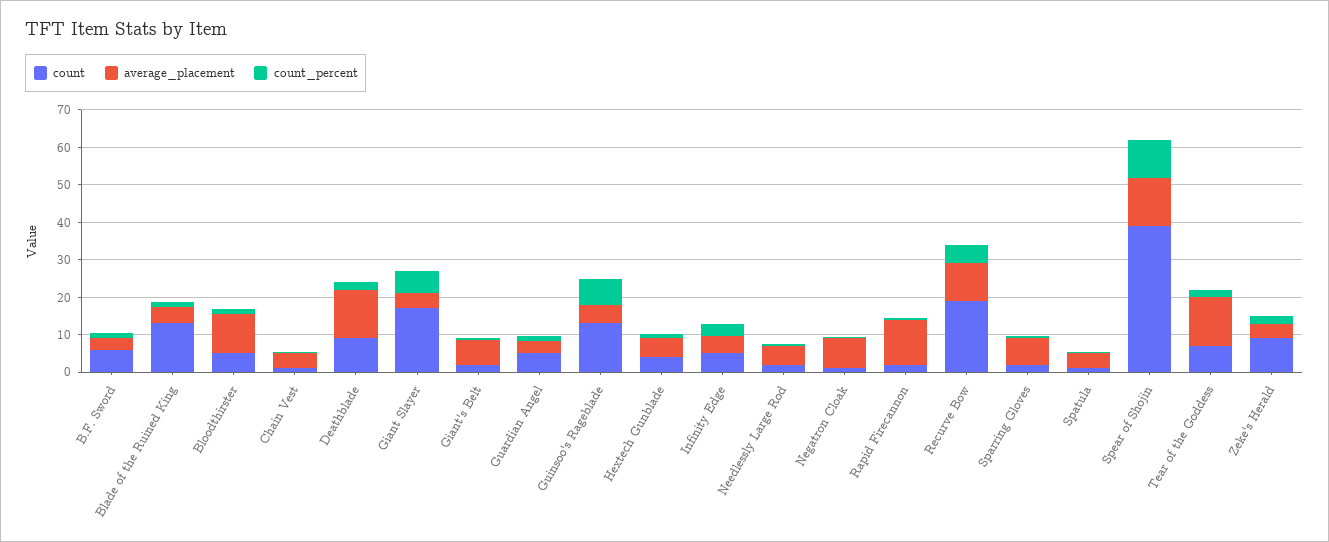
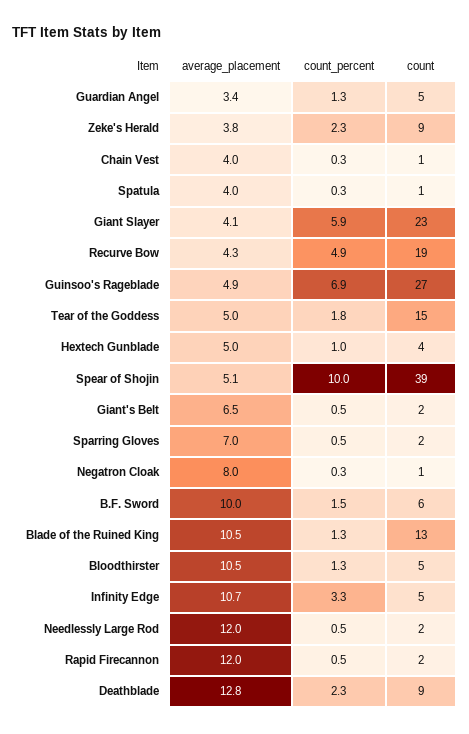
  {
    "count": {
      "B.F. Sword": 6,
      "Blade of the Ruined King": 13,
      "Bloodthirster": 5,
      "Chain Vest": 1,
      "Deathblade": 9,
-     "Giant Slayer": 17.5,
+     "Giant Slayer": 23,
      "Giant's Belt": 2,
      "Guardian Angel": 5,
-     "Guinsoo's Rageblade": 12.5,
+     "Guinsoo's Rageblade": 27,
      "Hextech Gunblade": 4,
      "Infinity Edge": 5,
      "Needlessly Large Rod": 2,
      "Negatron Cloak": 1,
      "Rapid Firecannon": 2,
      "Recurve Bow": 19,
      "Sparring Gloves": 2,
      "Spatula": 1,
      "Spear of Shojin": 39,
-     "Tear of the Goddess": 7.5,
+     "Tear of the Goddess": 15,
      "Zeke's Herald": 9
    },
    "average_placement": {
-     "B.F. Sword": 2.5,
+     "B.F. Sword": 10,
-     "Blade of the Ruined King": 5,
+     "Blade of the Ruined King": 10.5,
      "Bloodthirster": 10.5,
      "Chain Vest": 4,
      "Deathblade": 12.8,
      "Giant Slayer": 4.1,
      "Giant's Belt": 6.5,
      "Guardian Angel": 3.4,
      "Guinsoo's Rageblade": 4.9,
      "Hextech Gunblade": 5,
-     "Infinity Edge": 5,
+     "Infinity Edge": 10.7,
-     "Needlessly Large Rod": 5,
+     "Needlessly Large Rod": 12,
      "Negatron Cloak": 8,
      "Rapid Firecannon": 12,
-     "Recurve Bow": 10,
+     "Recurve Bow": 4.3,
      "Sparring Gloves": 7,
      "Spatula": 4,
-     "Spear of Shojin": 12.5,
+     "Spear of Shojin": 5.1,
-     "Tear of the Goddess": 12.5,
+     "Tear of the Goddess": 5,
      "Zeke's Herald": 3.8
    },
    "count_percent": {
      "B.F. Sword": 1.5,
      "Blade of the Ruined King": 1.3,
      "Bloodthirster": 1.3,
      "Chain Vest": 0.3,
      "Deathblade": 2.3,
      "Giant Slayer": 5.9,
      "Giant's Belt": 0.5,
      "Guardian Angel": 1.3,
      "Guinsoo's Rageblade": 6.9,
      "Hextech Gunblade": 1,
      "Infinity Edge": 3.3,
      "Needlessly Large Rod": 0.5,
      "Negatron Cloak": 0.3,
      "Rapid Firecannon": 0.5,
      "Recurve Bow": 4.9,
      "Sparring Gloves": 0.5,
      "Spatula": 0.3,
      "Spear of Shojin": 10,
      "Tear of the Goddess": 1.8,
      "Zeke's Herald": 2.3
    }
  }

